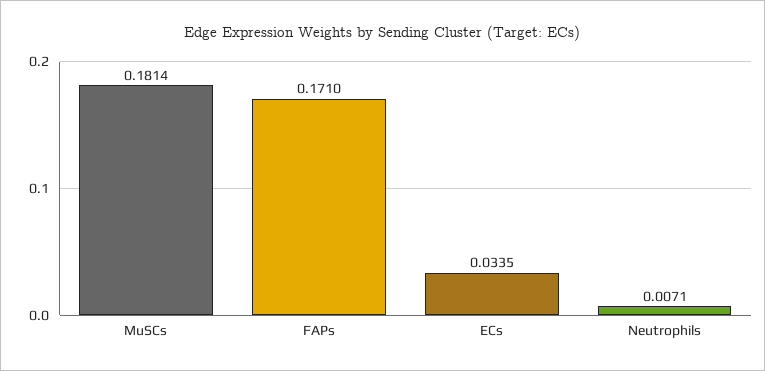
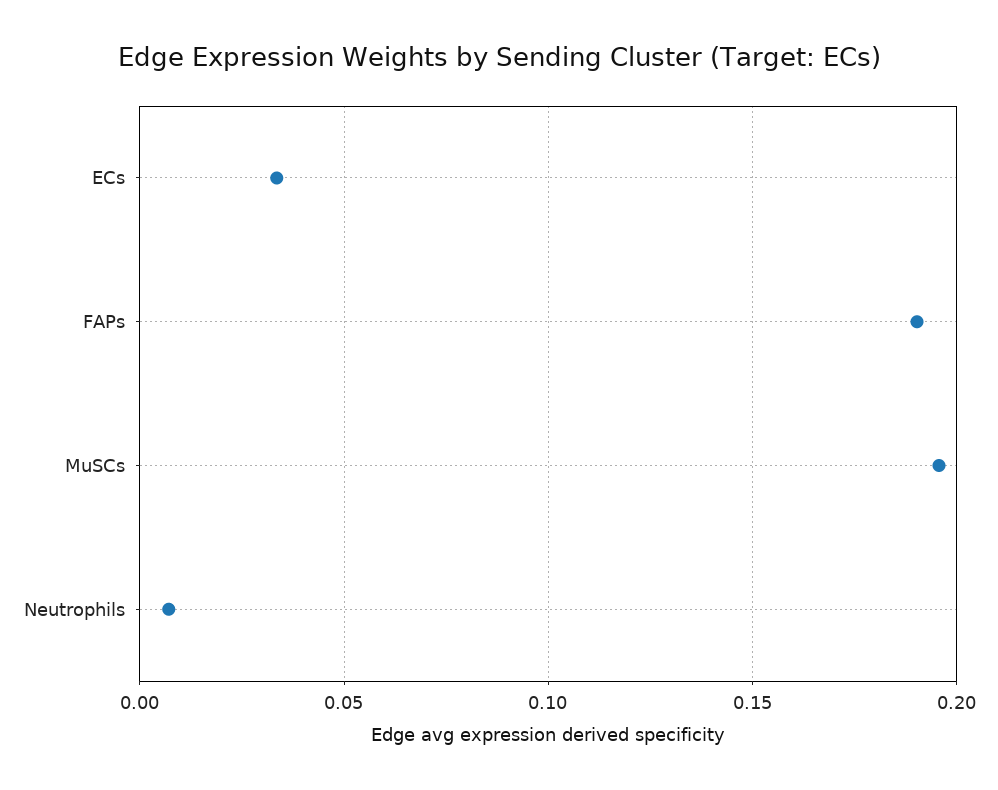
  {
-   "MuSCs": 0.1814,
+   "MuSCs": 0.195,
-   "FAPs": 0.171,
+   "FAPs": 0.19,
    "ECs": 0.0335,
    "Neutrophils": 0.0071
  }

